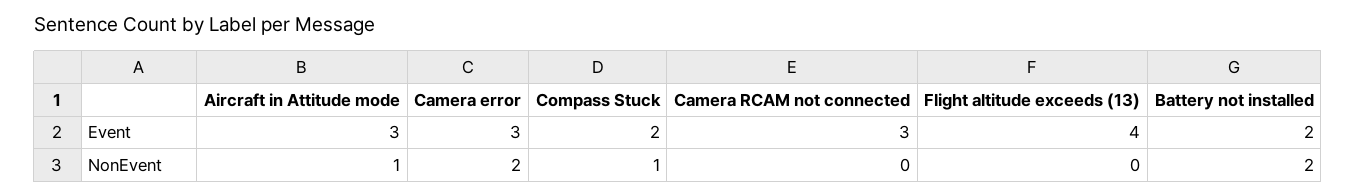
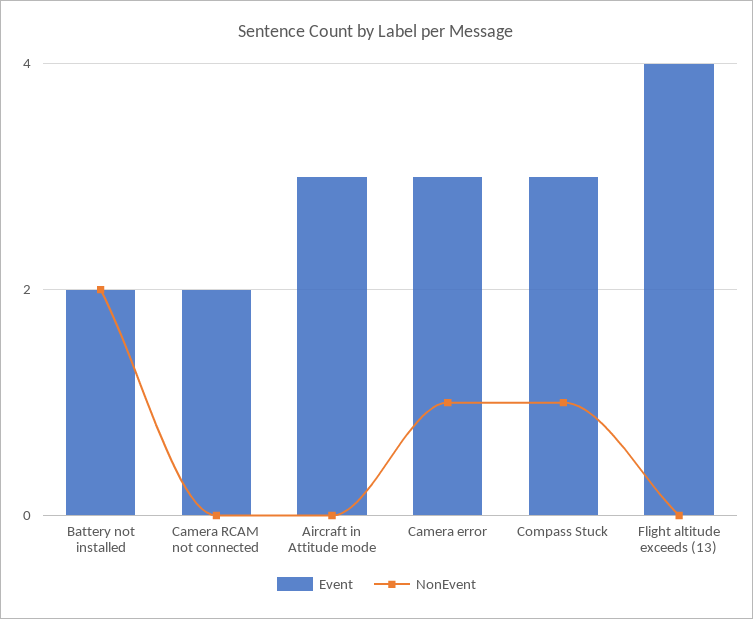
  {
    "Event": {
      "Aircraft in Attitude mode": 3,
      "Camera error": 3,
-     "Compass Stuck": 2,
+     "Compass Stuck": 3,
-     "Camera RCAM not connected": 3,
+     "Camera RCAM not connected": 2,
      "Flight altitude exceeds (13)": 4,
      "Battery not installed": 2
    },
    "NonEvent": {
-     "Aircraft in Attitude mode": 1,
+     "Aircraft in Attitude mode": 0,
-     "Camera error": 2,
+     "Camera error": 1,
      "Compass Stuck": 1,
      "Camera RCAM not connected": 0,
      "Flight altitude exceeds (13)": 0,
      "Battery not installed": 2
    }
  }

